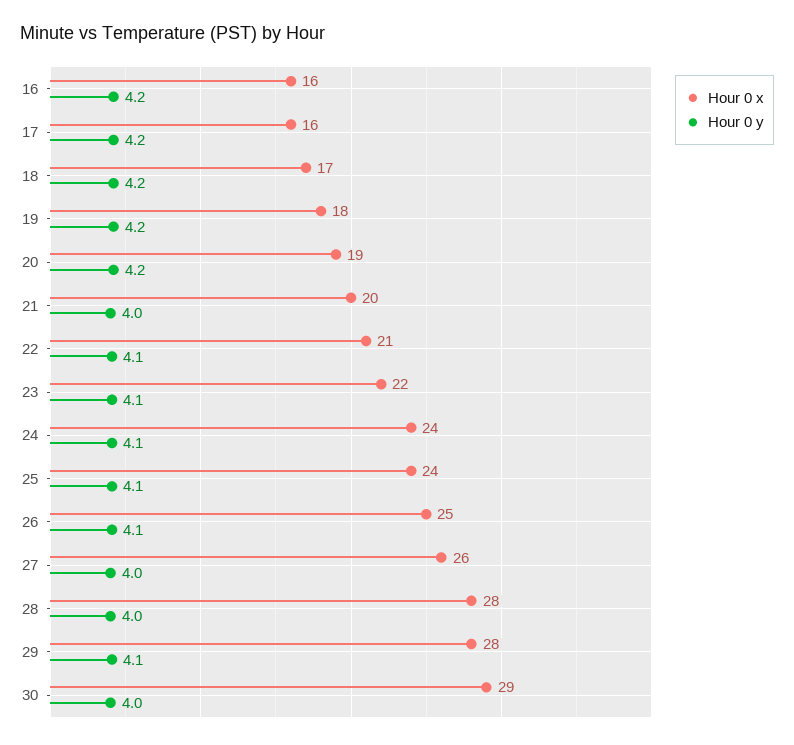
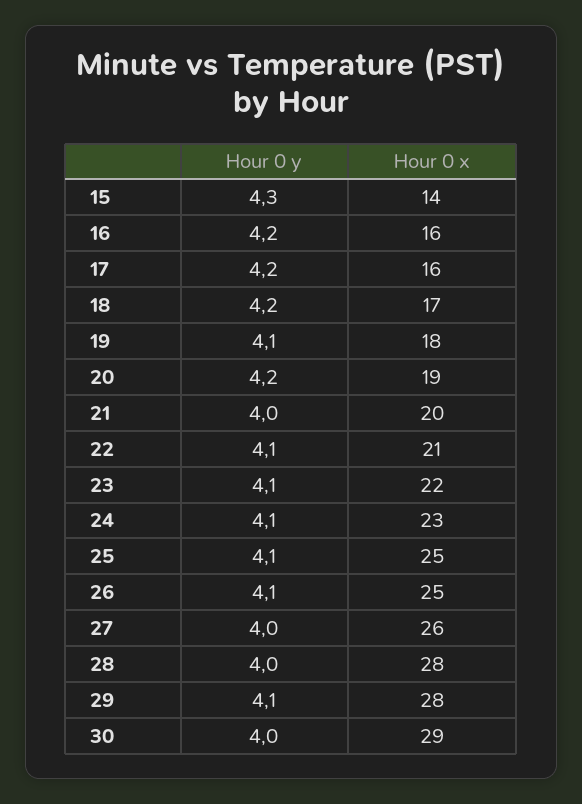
  {
    "Hour 0 x": {
      "16": 16,
      "17": 16,
      "18": 17,
      "19": 18,
      "20": 19,
      "21": 20,
      "22": 21,
      "23": 22,
-     "24": 24,
+     "24": 23,
-     "25": 24,
+     "25": 25,
      "26": 25,
      "27": 26,
      "28": 28,
      "29": 28,
-     "30": 29
+     "30": 29,
+     "15": 14
    },
    "Hour 0 y": {
      "16": 4.2,
      "17": 4.2,
      "18": 4.2,
-     "19": 4.2,
+     "19": 4.1,
      "20": 4.2,
      "21": 4,
      "22": 4.1,
      "23": 4.1,
      "24": 4.1,
      "25": 4.1,
      "26": 4.1,
      "27": 4,
      "28": 4,
      "29": 4.1,
-     "30": 4
+     "30": 4,
+     "15": 4.3
    }
  }

